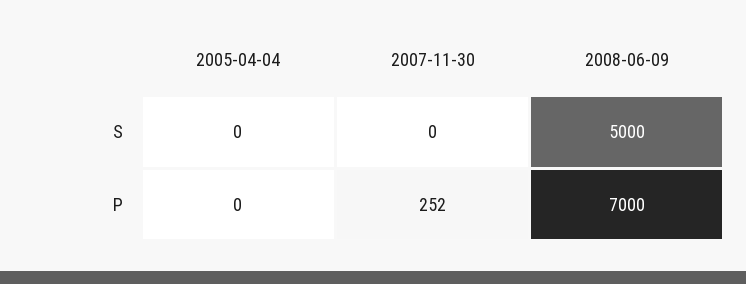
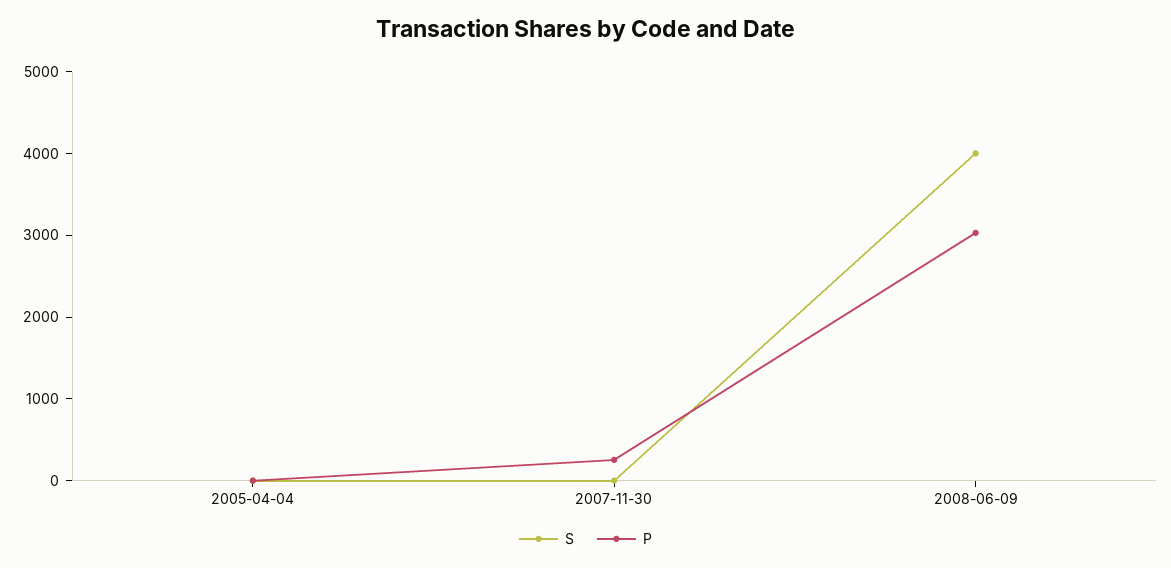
  {
    "S": {
      "2005-04-04": 0,
      "2007-11-30": 0,
-     "2008-06-09": 5000
+     "2008-06-09": 4000
    },
    "P": {
      "2005-04-04": 0,
      "2007-11-30": 252,
-     "2008-06-09": 7000
+     "2008-06-09": 3000
    }
  }

